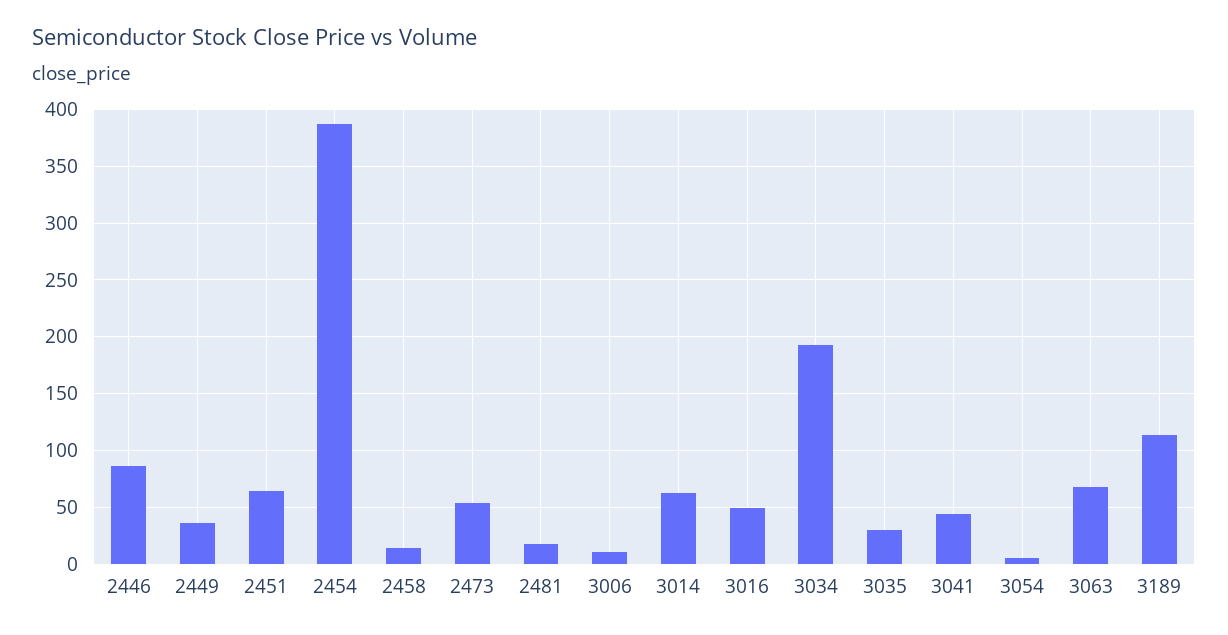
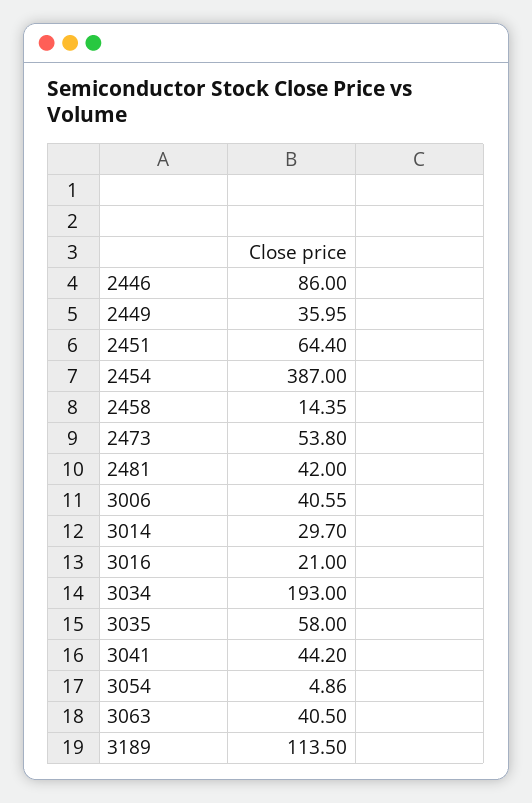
  {
    "2446": 86,
    "2449": 35.95,
    "2451": 64.4,
    "2454": 387,
    "2458": 14.35,
    "2473": 53.8,
-   "2481": 20,
+   "2481": 42,
-   "3006": 10,
+   "3006": 40.55,
-   "3014": 60,
+   "3014": 29.7,
-   "3016": 50,
+   "3016": 21,
    "3034": 193,
-   "3035": 30,
+   "3035": 58,
    "3041": 44.2,
    "3054": 4.86,
-   "3063": 70,
+   "3063": 40.5,
    "3189": 113.5
  }

